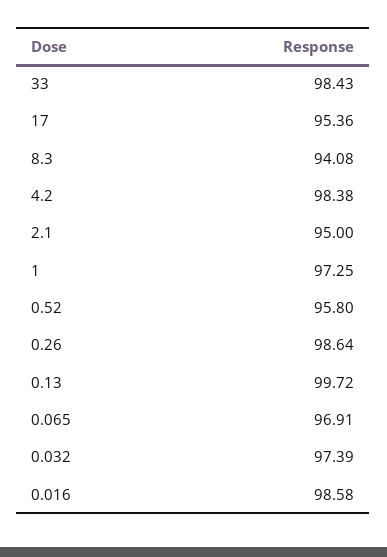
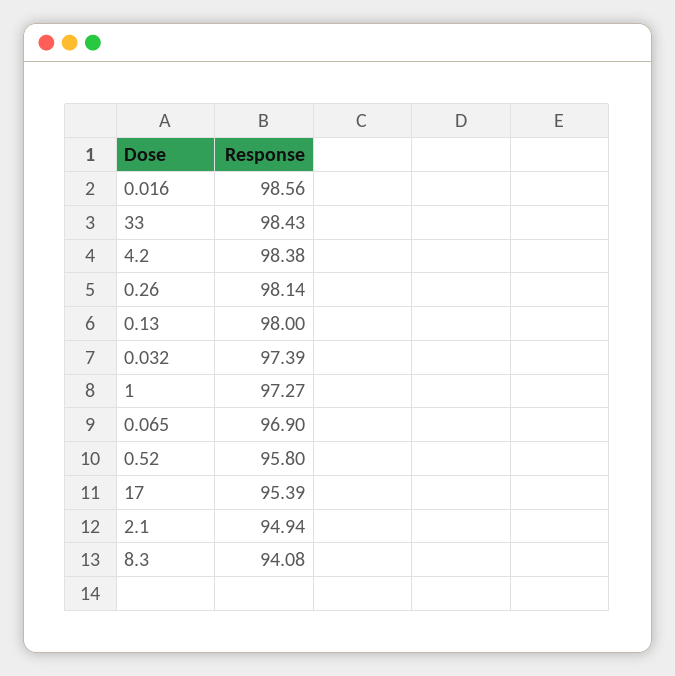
  {
    "33": 98.43,
-   "17": 95.36,
+   "17": 95.39,
    "8.3": 94.08,
    "4.2": 98.38,
-   "2.1": 95,
+   "2.1": 94.94,
-   "1": 97.25,
+   "1": 97.27,
    "0.52": 95.8,
-   "0.26": 98.64,
+   "0.26": 98.14,
-   "0.13": 99.72,
+   "0.13": 98,
-   "0.065": 96.91,
+   "0.065": 96.9,
    "0.032": 97.39,
-   "0.016": 98.58
+   "0.016": 98.56
  }

